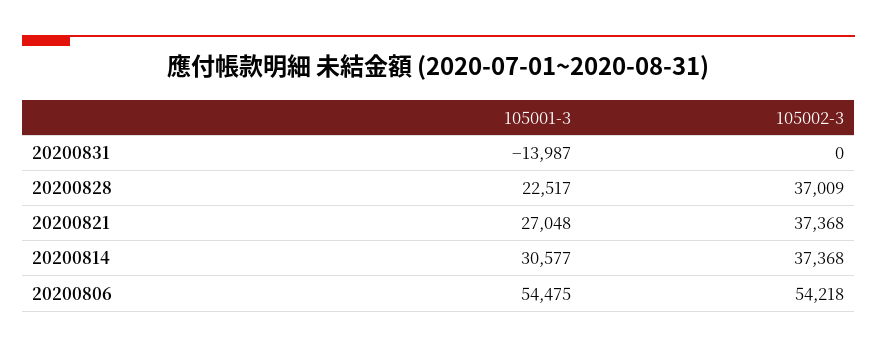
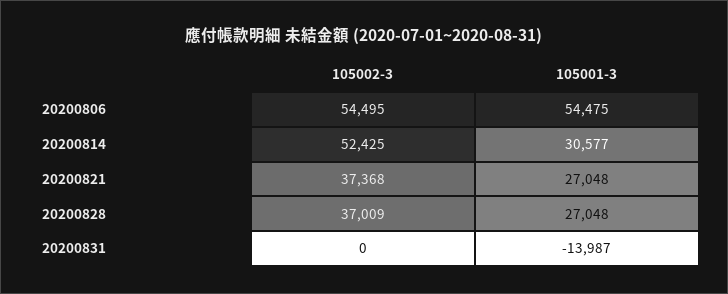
  {
    "105001-3": {
      "20200831": -13987,
-     "20200828": 22517,
+     "20200828": 27048,
      "20200821": 27048,
      "20200814": 30577,
      "20200806": 54475
    },
    "105002-3": {
      "20200831": 0,
      "20200828": 37009,
      "20200821": 37368,
-     "20200814": 37368,
+     "20200814": 52425,
-     "20200806": 54218
+     "20200806": 54495
    }
  }

